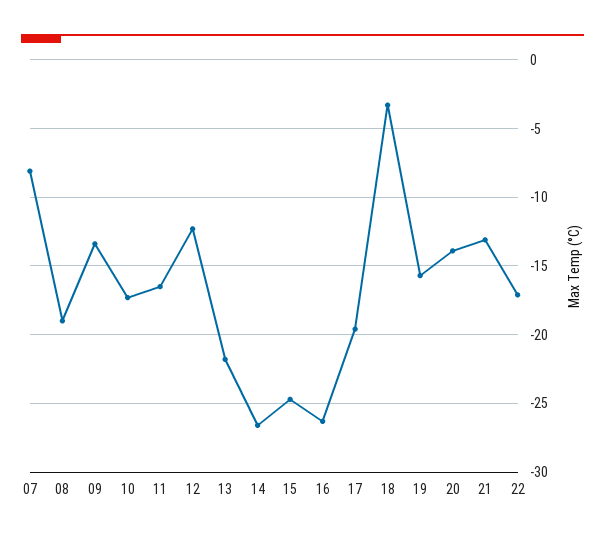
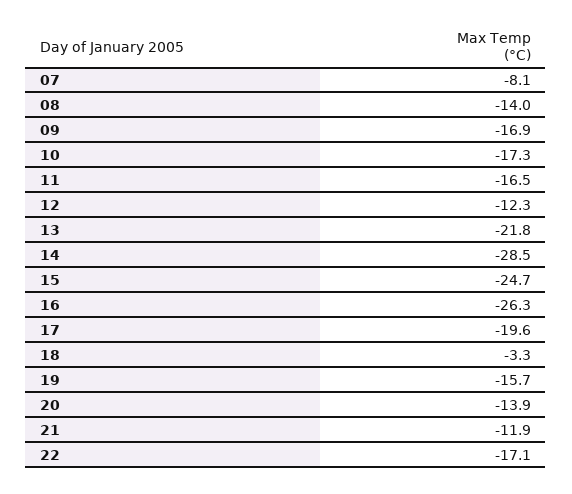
  {
    "07": -8.1,
-   "08": -19,
+   "08": -14,
-   "09": -13.5,
+   "09": -16.9,
    "10": -17.3,
    "11": -16.5,
    "12": -12.3,
    "13": -21.8,
-   "14": -26.5,
+   "14": -28.5,
    "15": -24.7,
    "16": -26.3,
    "17": -19.6,
    "18": -3.3,
    "19": -15.7,
    "20": -13.9,
-   "21": -13,
+   "21": -11.9,
    "22": -17.1
  }

